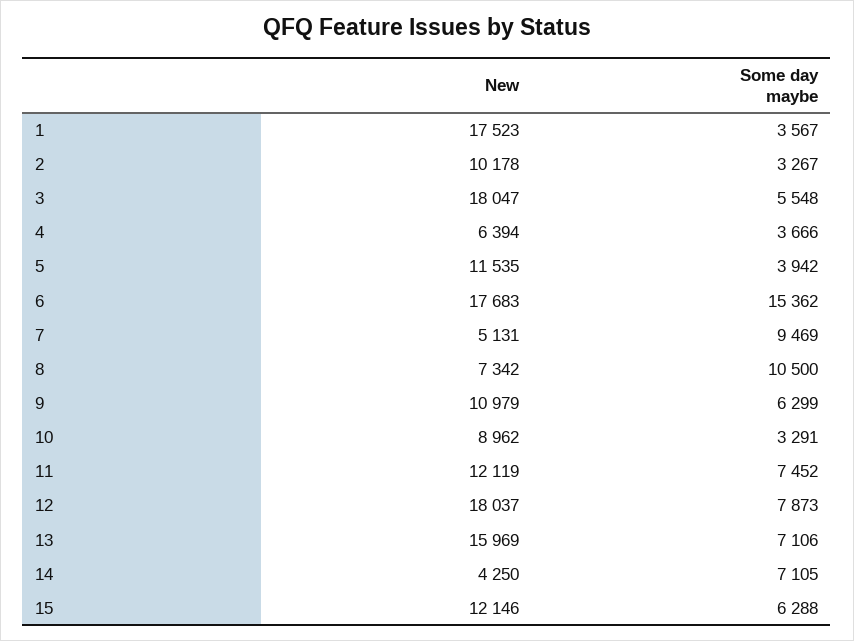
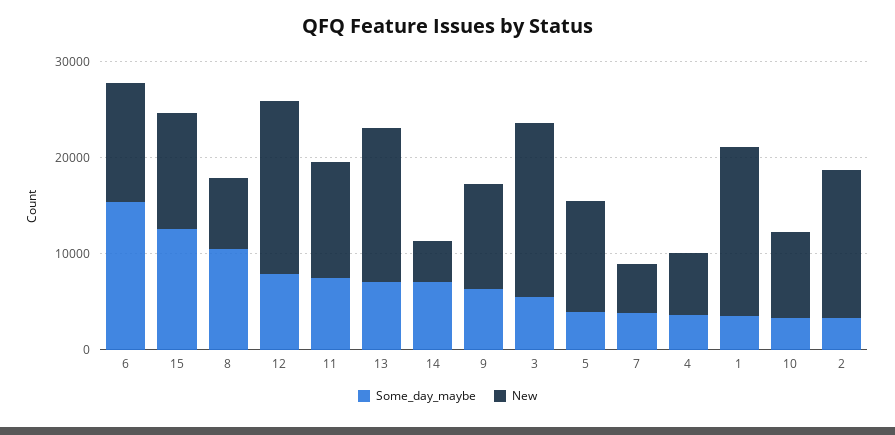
  {
    "New": {
      "1": 17523,
-     "2": 10178,
+     "2": 16000,
      "3": 18047,
      "4": 6394,
      "5": 11535,
-     "6": 17683,
+     "6": 12000,
      "7": 5131,
      "8": 7342,
      "9": 10979,
      "10": 8962,
      "11": 12119,
      "12": 18037,
      "13": 15969,
      "14": 4250,
      "15": 12146
    },
    "Some day maybe": {
      "1": 3567,
      "2": 3267,
      "3": 5548,
      "4": 3666,
      "5": 3942,
      "6": 15362,
-     "7": 9469,
+     "7": 4000,
      "8": 10500,
      "9": 6299,
      "10": 3291,
      "11": 7452,
      "12": 7873,
      "13": 7106,
      "14": 7105,
-     "15": 6288
+     "15": 12000
    }
  }

